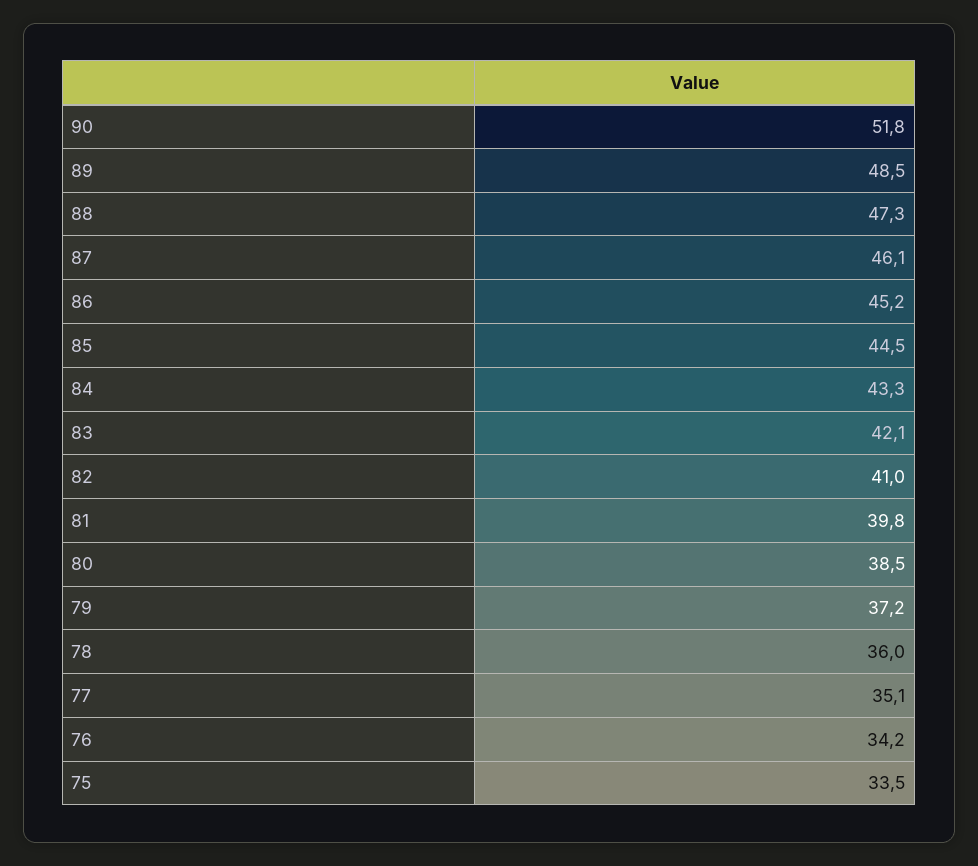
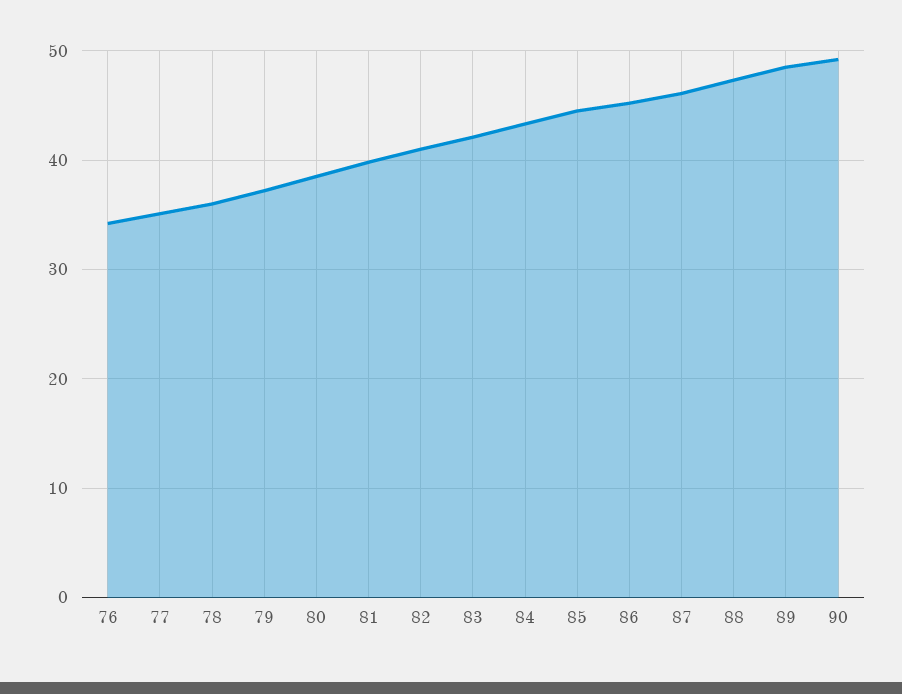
  {
-   "90": 51.8,
+   "90": 49,
    "89": 48.5,
    "88": 47.3,
    "87": 46.1,
    "86": 45.2,
    "85": 44.5,
    "84": 43.3,
    "83": 42.1,
    "82": 41,
    "81": 39.8,
    "80": 38.5,
    "79": 37.2,
    "78": 36,
    "77": 35.1,
-   "76": 34.2,
+   "76": 34.2
-   "75": 33.5
  }

